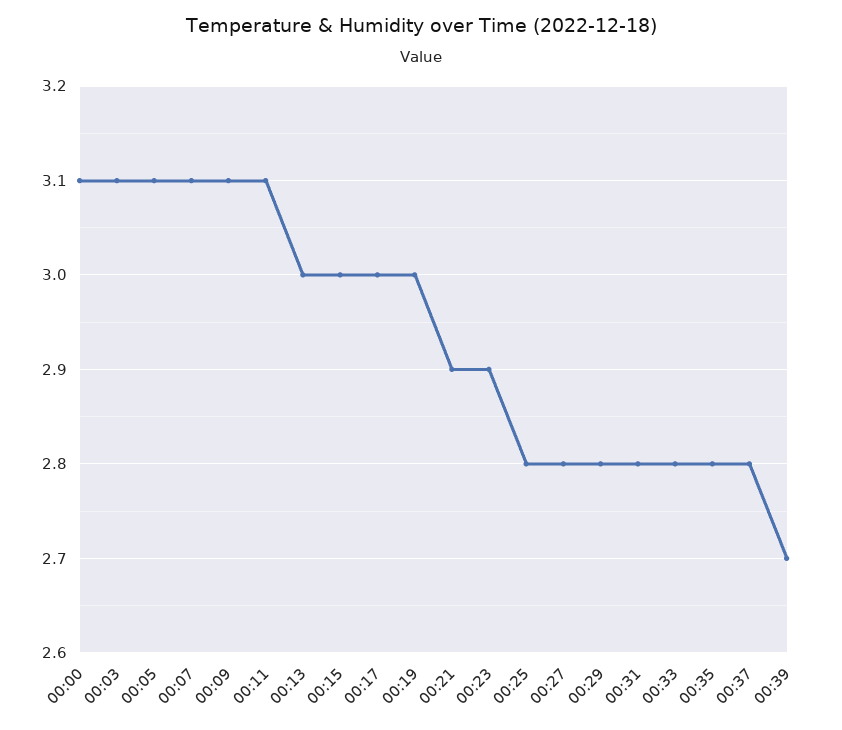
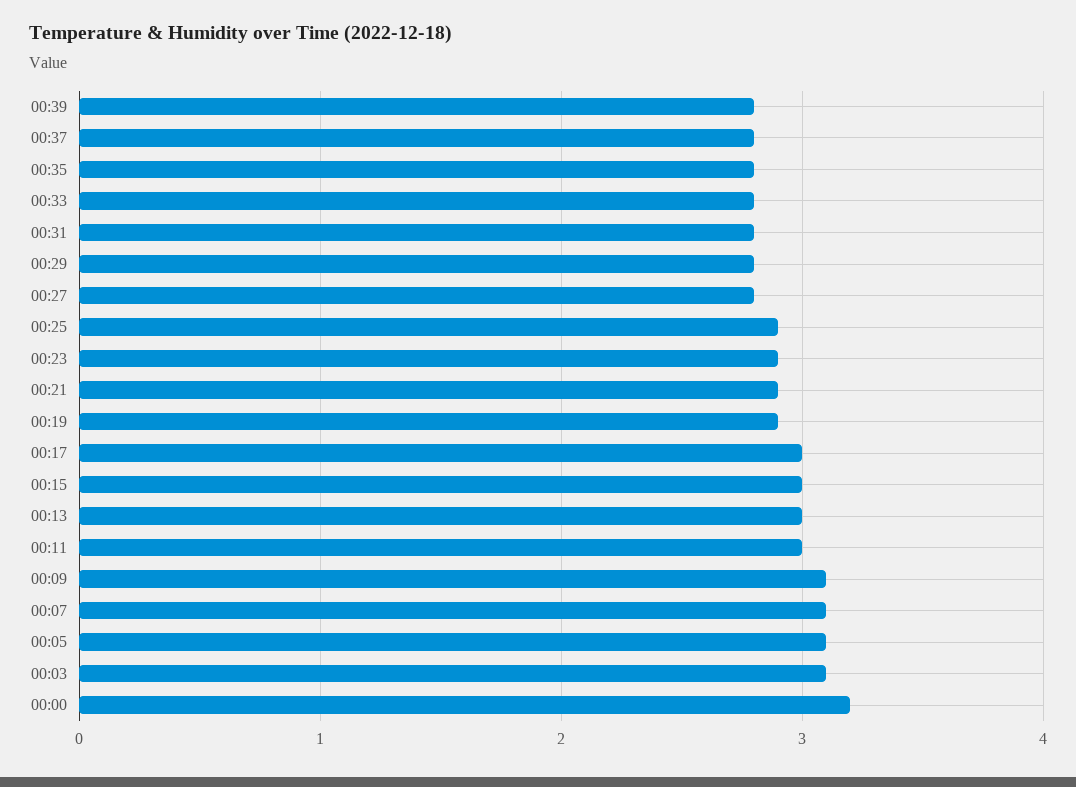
  {
-   "00:00": 3.1,
+   "00:00": 3.2,
    "00:03": 3.1,
    "00:05": 3.1,
    "00:07": 3.1,
    "00:09": 3.1,
-   "00:11": 3.1,
+   "00:11": 3,
    "00:13": 3,
    "00:15": 3,
    "00:17": 3,
-   "00:19": 3,
+   "00:19": 2.9,
    "00:21": 2.9,
    "00:23": 2.9,
-   "00:25": 2.8,
+   "00:25": 2.9,
    "00:27": 2.8,
    "00:29": 2.8,
    "00:31": 2.8,
    "00:33": 2.8,
    "00:35": 2.8,
    "00:37": 2.8,
-   "00:39": 2.7
+   "00:39": 2.8
  }

